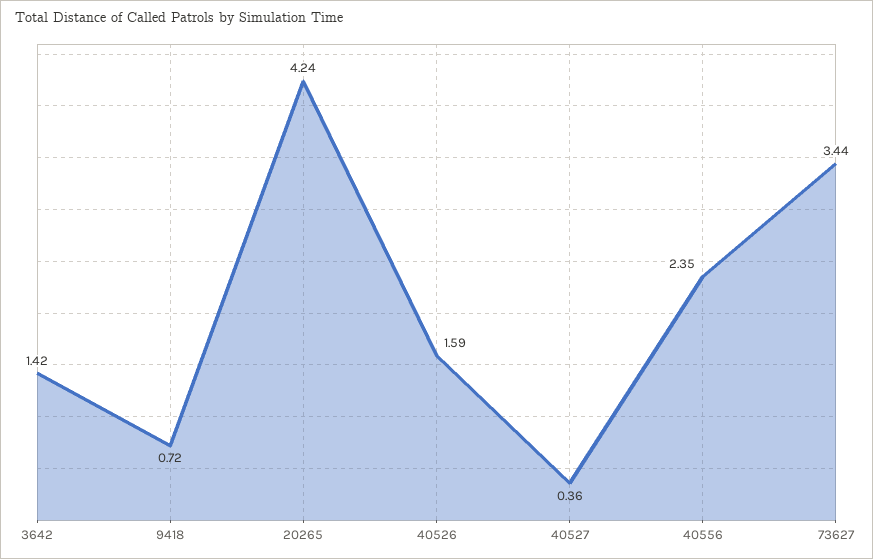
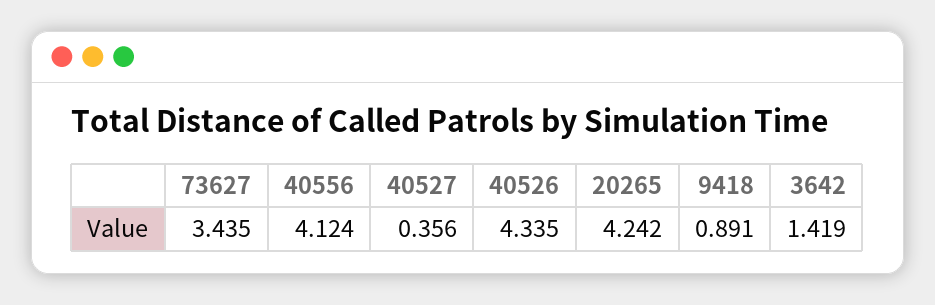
  {
    "3642": 1.419,
-   "9418": 0.72,
+   "9418": 0.891,
    "20265": 4.242,
-   "40526": 1.59,
+   "40526": 4.335,
    "40527": 0.356,
-   "40556": 2.35,
+   "40556": 4.124,
    "73627": 3.435
  }

